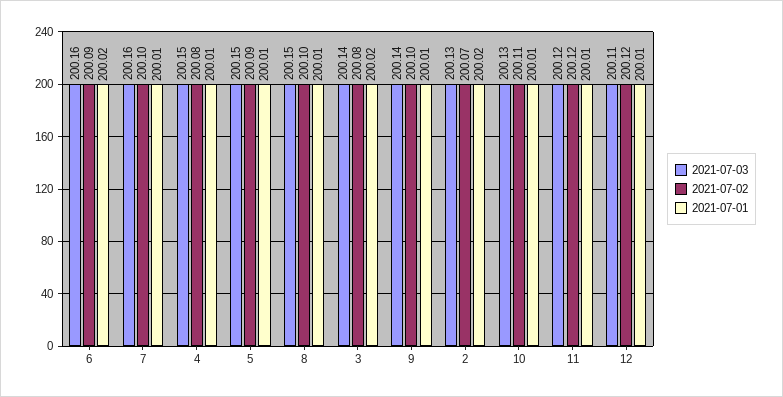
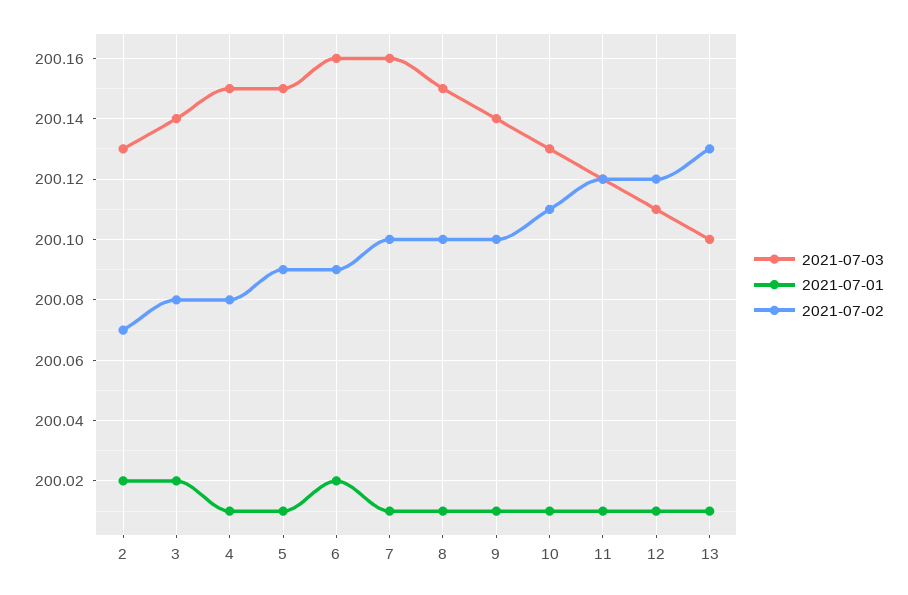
  {
    "2021-07-03": {
      "6": 200.16,
      "7": 200.16,
      "4": 200.15,
      "5": 200.15,
      "8": 200.15,
      "3": 200.14,
      "9": 200.14,
      "2": 200.13,
      "10": 200.13,
      "11": 200.12,
-     "12": 200.11
+     "12": 200.11,
+     "13": 200.1
    },
    "2021-07-02": {
      "6": 200.09,
      "7": 200.1,
      "4": 200.08,
      "5": 200.09,
      "8": 200.1,
      "3": 200.08,
      "9": 200.1,
      "2": 200.07,
      "10": 200.11,
      "11": 200.12,
-     "12": 200.12
+     "12": 200.12,
+     "13": 200.13
    },
    "2021-07-01": {
      "6": 200.02,
      "7": 200.01,
      "4": 200.01,
      "5": 200.01,
      "8": 200.01,
      "3": 200.02,
      "9": 200.01,
      "2": 200.02,
      "10": 200.01,
      "11": 200.01,
-     "12": 200.01
+     "12": 200.01,
+     "13": 200.01
    }
  }

